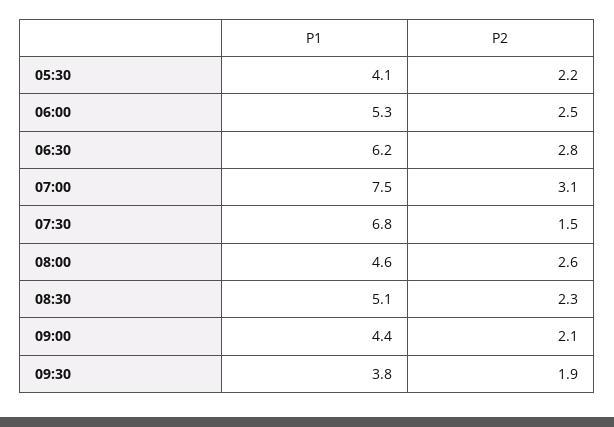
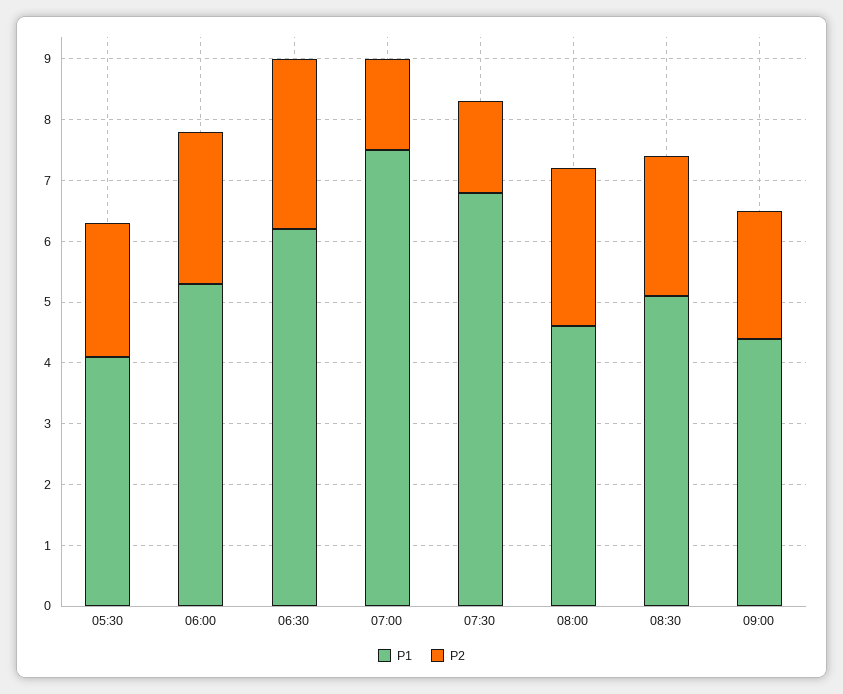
  {
    "P1": {
      "05:30": 4.1,
      "06:00": 5.3,
      "06:30": 6.2,
      "07:00": 7.5,
      "07:30": 6.8,
      "08:00": 4.6,
      "08:30": 5.1,
-     "09:00": 4.4,
+     "09:00": 4.4
-     "09:30": 3.8
    },
    "P2": {
      "05:30": 2.2,
      "06:00": 2.5,
      "06:30": 2.8,
-     "07:00": 3.1,
+     "07:00": 1.5,
      "07:30": 1.5,
      "08:00": 2.6,
      "08:30": 2.3,
-     "09:00": 2.1,
+     "09:00": 2.1
-     "09:30": 1.9
    }
  }

